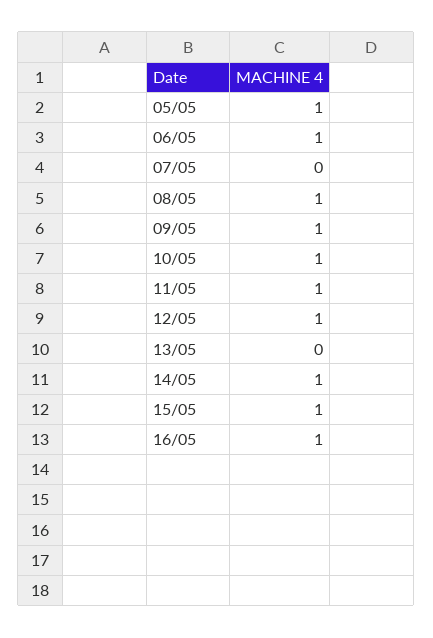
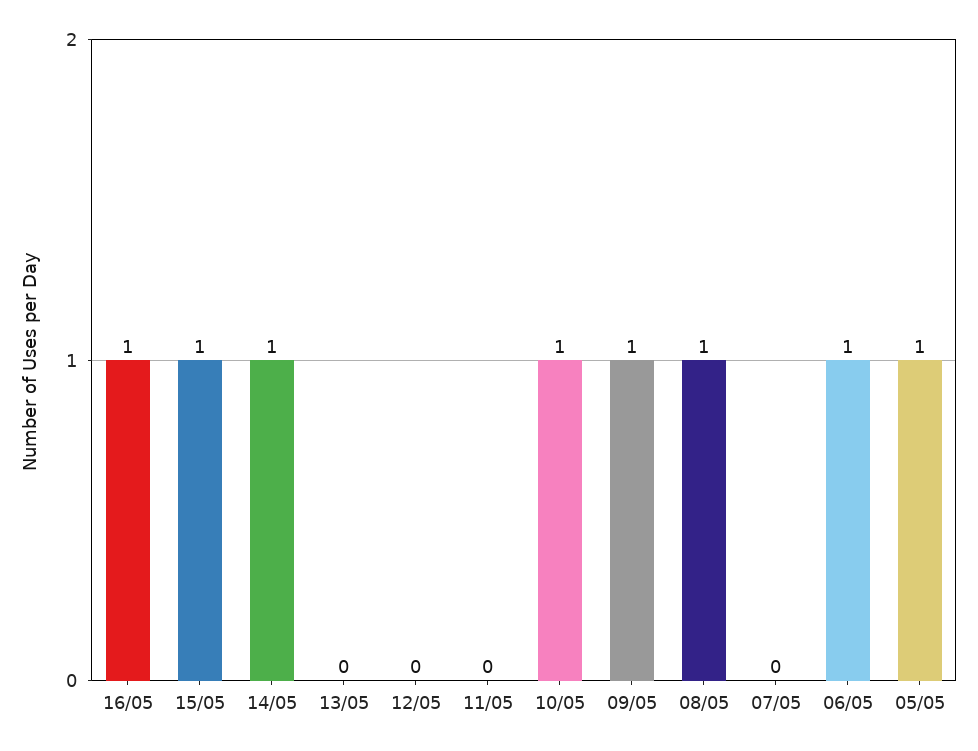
  {
    "05/05": 1,
    "06/05": 1,
    "07/05": 0,
    "08/05": 1,
    "09/05": 1,
    "10/05": 1,
-   "11/05": 1,
+   "11/05": 0,
-   "12/05": 1,
+   "12/05": 0,
    "13/05": 0,
    "14/05": 1,
    "15/05": 1,
    "16/05": 1
  }

